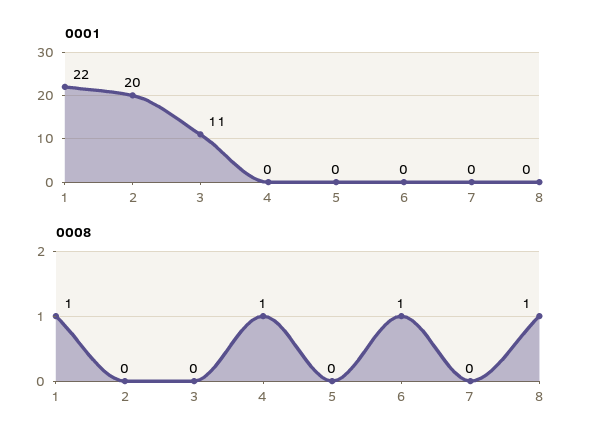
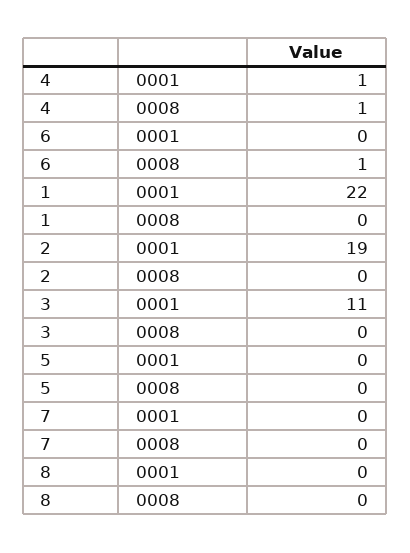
  {
    "0001": {
      "1": 22,
-     "2": 20,
+     "2": 19,
      "3": 11,
-     "4": 0,
+     "4": 1,
      "5": 0,
      "6": 0,
      "7": 0,
      "8": 0
    },
    "0008": {
-     "1": 1,
+     "1": 0,
      "2": 0,
      "3": 0,
      "4": 1,
      "5": 0,
      "6": 1,
      "7": 0,
-     "8": 1
+     "8": 0
    }
  }

